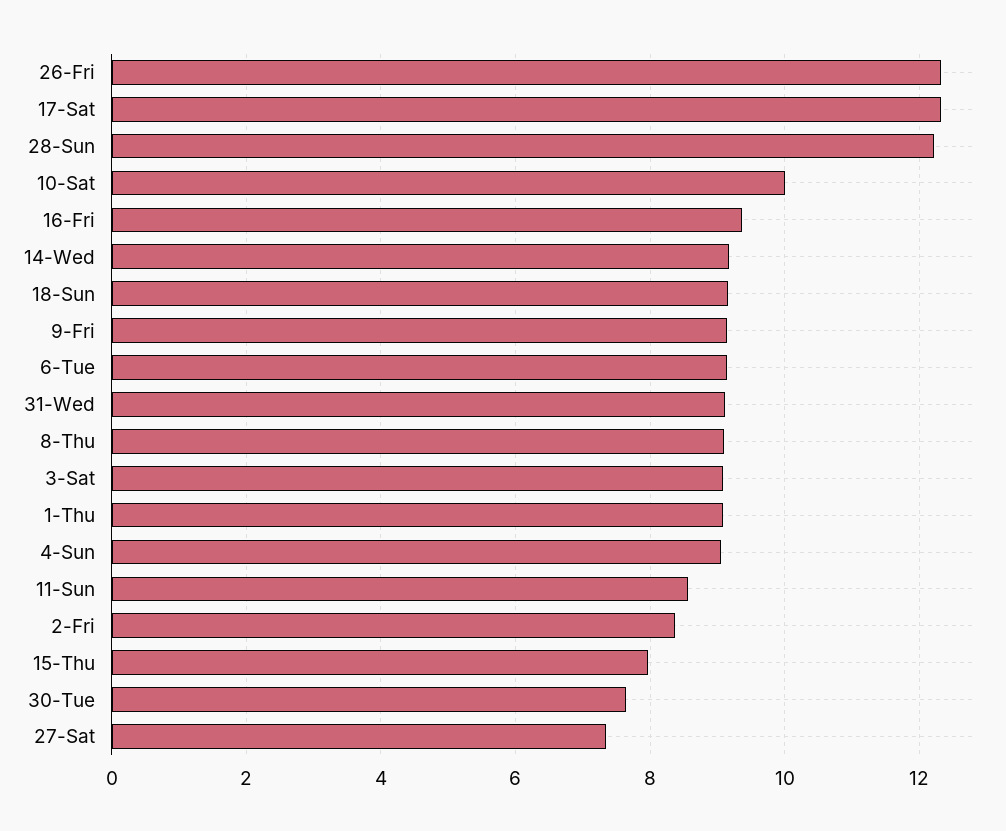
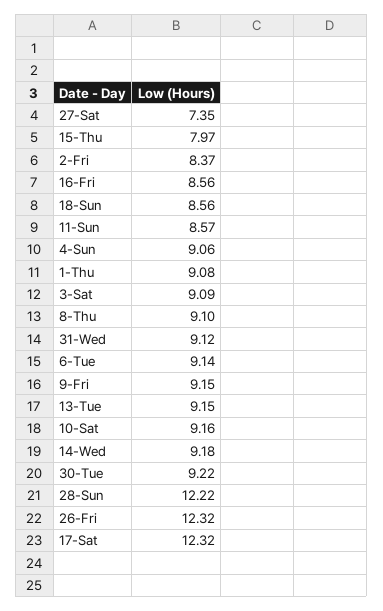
  {
    "26-Fri": 12.32,
    "17-Sat": 12.32,
    "28-Sun": 12.22,
-   "10-Sat": 10,
+   "10-Sat": 9.16,
-   "16-Fri": 9.4,
+   "16-Fri": 8.56,
    "14-Wed": 9.18,
-   "18-Sun": 9.2,
+   "18-Sun": 8.56,
    "9-Fri": 9.15,
    "6-Tue": 9.14,
    "31-Wed": 9.12,
    "8-Thu": 9.1,
    "3-Sat": 9.09,
    "1-Thu": 9.08,
    "4-Sun": 9.06,
    "11-Sun": 8.57,
    "2-Fri": 8.37,
    "15-Thu": 7.97,
-   "30-Tue": 7.6,
+   "30-Tue": 9.22,
-   "27-Sat": 7.35
+   "27-Sat": 7.35,
+   "13-Tue": 9.15
  }

